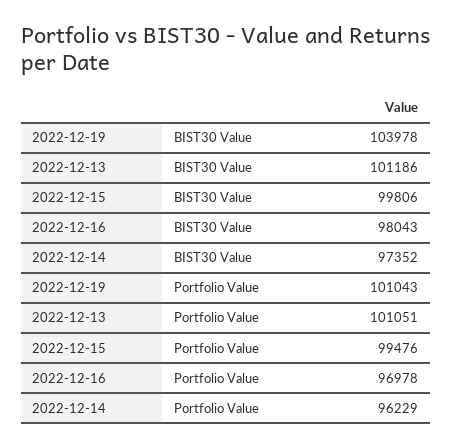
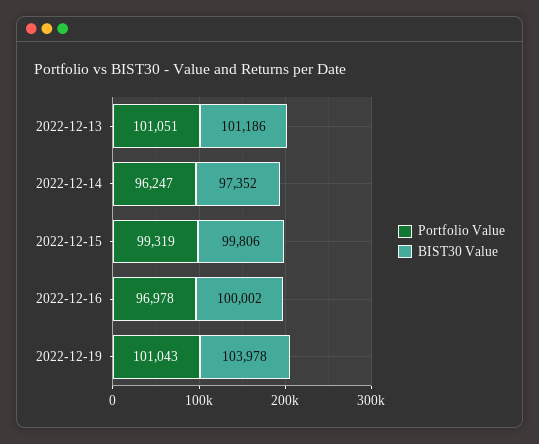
  {
    "BIST30 Value": {
      "2022-12-19": 103978,
      "2022-12-13": 101186,
      "2022-12-15": 99806,
-     "2022-12-16": 98043,
+     "2022-12-16": 100002,
      "2022-12-14": 97352
    },
    "Portfolio Value": {
      "2022-12-19": 101043,
      "2022-12-13": 101051,
-     "2022-12-15": 99476,
+     "2022-12-15": 99319,
      "2022-12-16": 96978,
-     "2022-12-14": 96229
+     "2022-12-14": 96247
    }
  }

